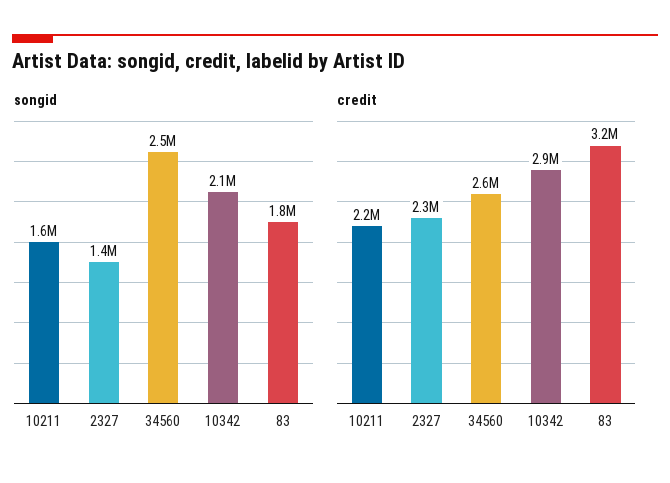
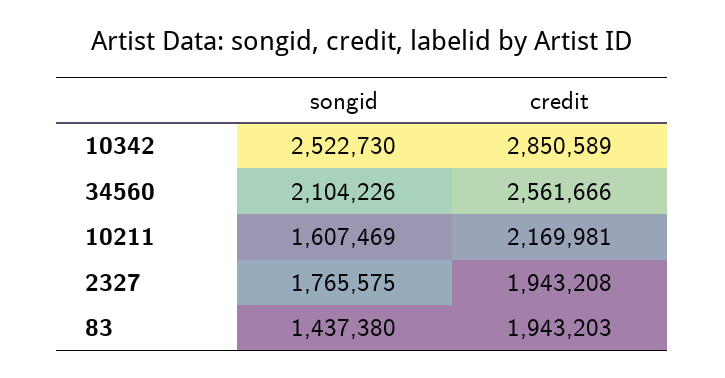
  {
    "songid": {
      "10211": 1607469,
-     "2327": 1400000,
+     "2327": 1765575,
-     "34560": 2500000,
+     "34560": 2104226,
-     "10342": 2100000,
+     "10342": 2522730,
-     "83": 1800000
+     "83": 1437380
    },
    "credit": {
      "10211": 2169981,
-     "2327": 2300000,
+     "2327": 1943208,
      "34560": 2561666,
      "10342": 2850589,
-     "83": 3200000
+     "83": 1943203
    }
  }

